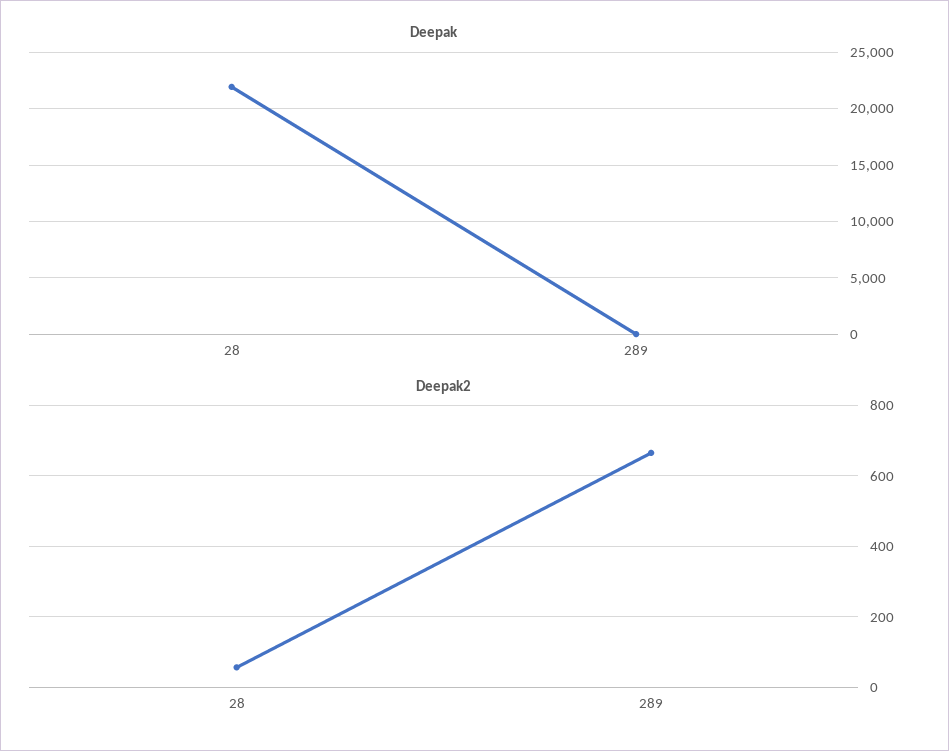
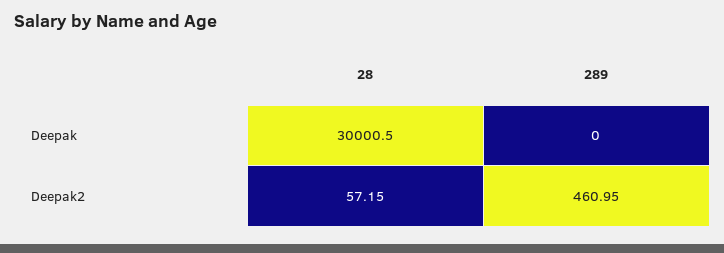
  {
    "Deepak": {
-     "28": 22000,
+     "28": 30000.5,
      "289": 0
    },
    "Deepak2": {
      "28": 57.15,
-     "289": 660
+     "289": 460.95
    }
  }

